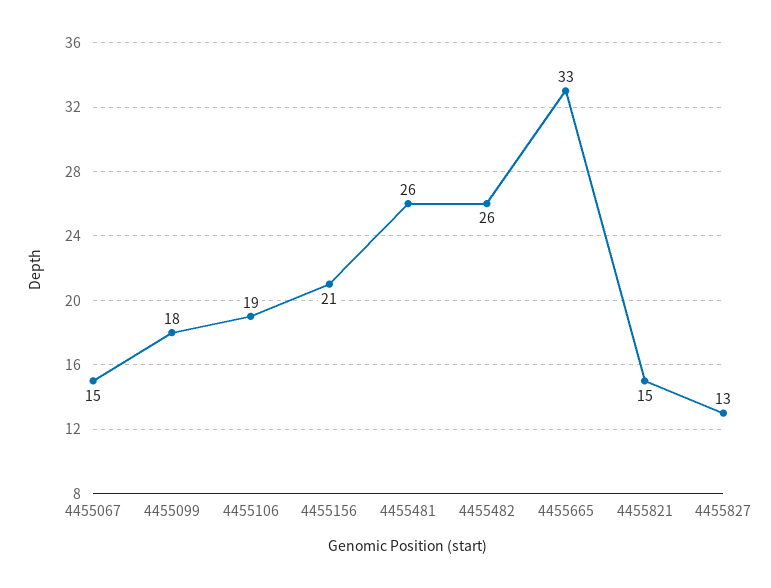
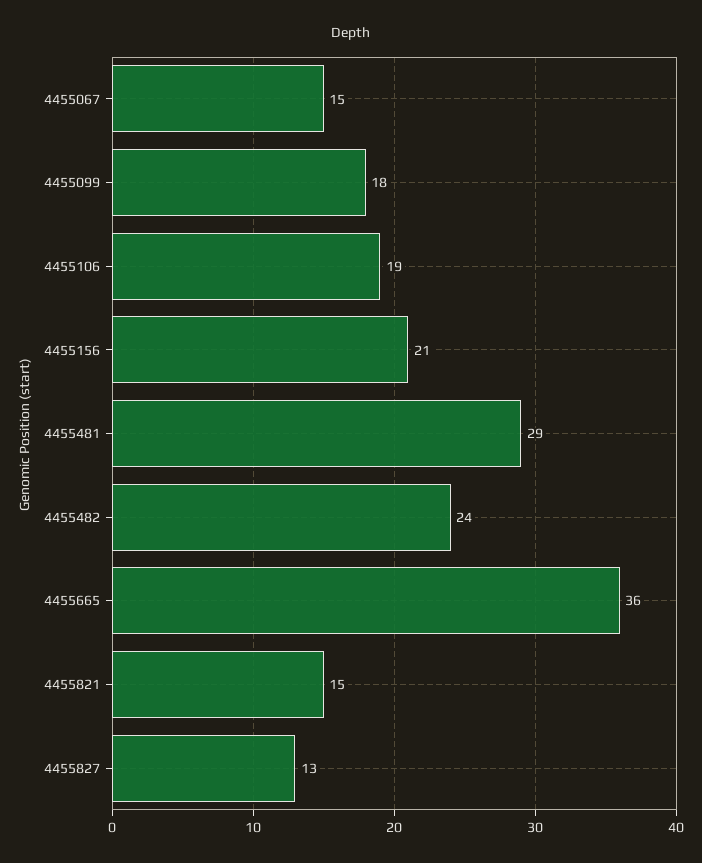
  {
    "4455067": 15,
    "4455099": 18,
    "4455106": 19,
    "4455156": 21,
-   "4455481": 26,
+   "4455481": 29,
-   "4455482": 26,
+   "4455482": 24,
-   "4455665": 33,
+   "4455665": 36,
    "4455821": 15,
    "4455827": 13
  }

